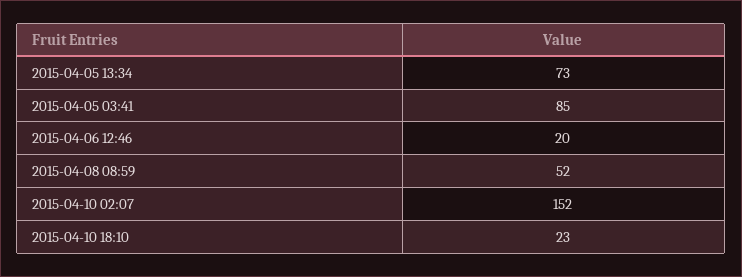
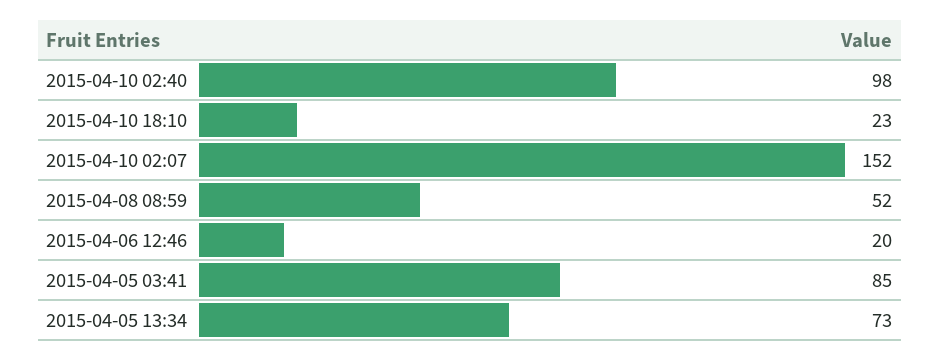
  {
    "2015-04-05 13:34": 73,
    "2015-04-05 03:41": 85,
    "2015-04-06 12:46": 20,
    "2015-04-08 08:59": 52,
    "2015-04-10 02:07": 152,
-   "2015-04-10 18:10": 23
+   "2015-04-10 18:10": 23,
+   "2015-04-10 02:40": 98
  }

